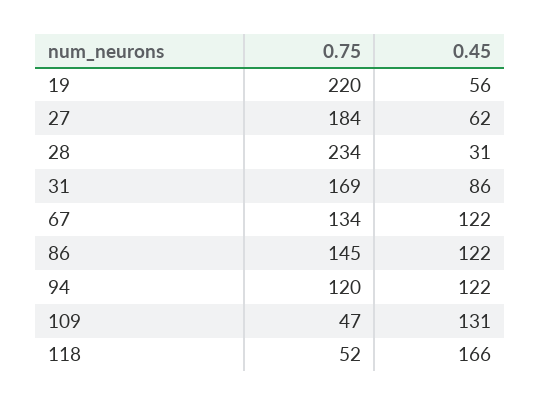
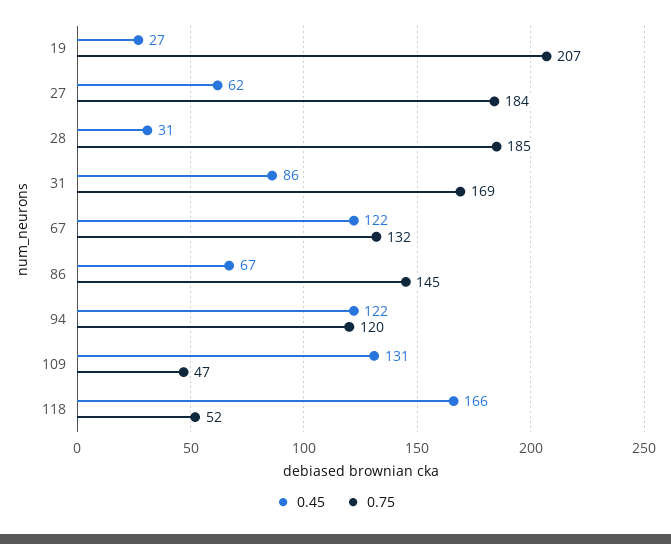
  {
    "0.75": {
-     "19": 220,
+     "19": 207,
      "27": 184,
-     "28": 234,
+     "28": 185,
      "31": 169,
-     "67": 134,
+     "67": 132,
      "86": 145,
      "94": 120,
      "109": 47,
      "118": 52
    },
    "0.45": {
-     "19": 56,
+     "19": 27,
      "27": 62,
      "28": 31,
      "31": 86,
      "67": 122,
-     "86": 122,
+     "86": 67,
      "94": 122,
      "109": 131,
      "118": 166
    }
  }

